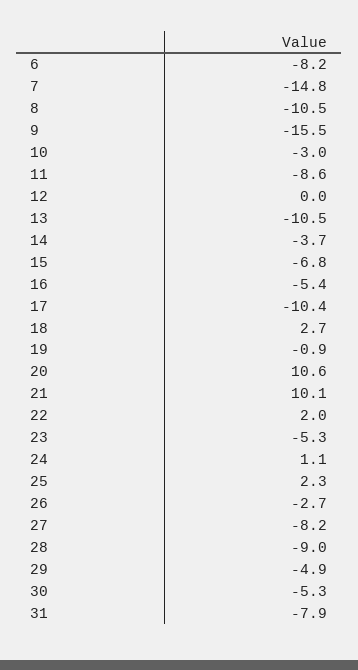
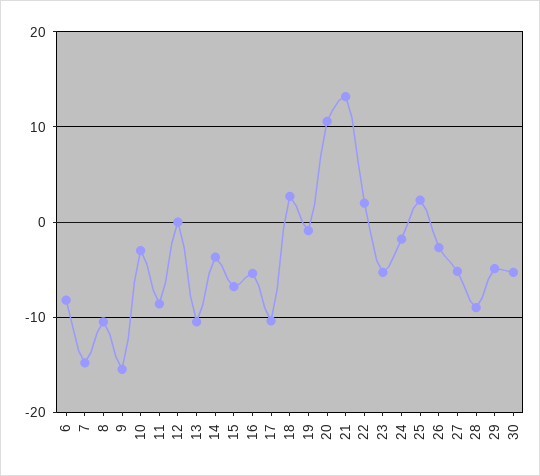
  {
    "6": -8.2,
    "7": -14.8,
    "8": -10.5,
    "9": -15.5,
    "10": -3,
    "11": -8.6,
    "12": 0,
    "13": -10.5,
    "14": -3.7,
    "15": -6.8,
    "16": -5.4,
    "17": -10.4,
    "18": 2.7,
    "19": -0.9,
    "20": 10.6,
-   "21": 10.1,
+   "21": 13,
    "22": 2,
    "23": -5.3,
-   "24": 1.1,
+   "24": -2,
    "25": 2.3,
    "26": -2.7,
-   "27": -8.2,
+   "27": -5,
    "28": -9,
    "29": -4.9,
-   "30": -5.3,
+   "30": -5.3
-   "31": -7.9
  }

